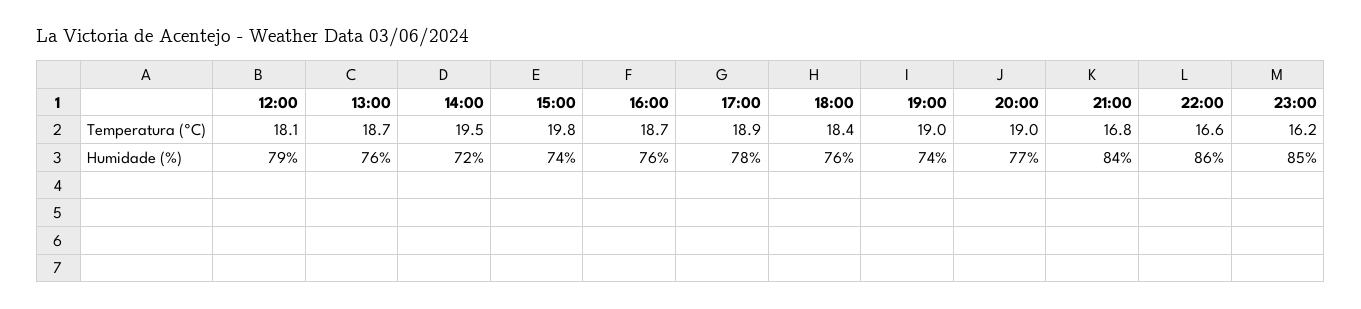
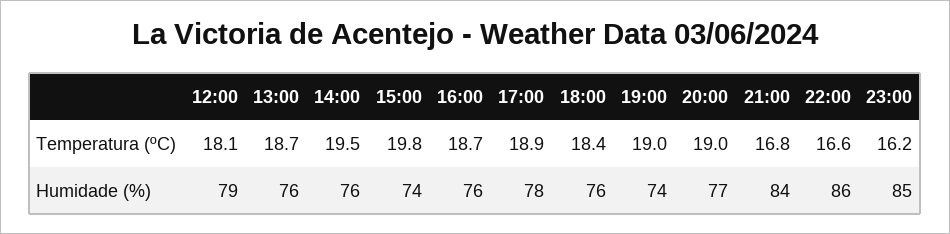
  {
    "12:00": {
      "Temperatura (ºC)": 18.1,
      "Humidade (%)": 79
    },
    "13:00": {
      "Temperatura (ºC)": 18.7,
      "Humidade (%)": 76
    },
    "14:00": {
      "Temperatura (ºC)": 19.5,
-     "Humidade (%)": 72
+     "Humidade (%)": 76
    },
    "15:00": {
      "Temperatura (ºC)": 19.8,
      "Humidade (%)": 74
    },
    "16:00": {
      "Temperatura (ºC)": 18.7,
      "Humidade (%)": 76
    },
    "17:00": {
      "Temperatura (ºC)": 18.9,
      "Humidade (%)": 78
    },
    "18:00": {
      "Temperatura (ºC)": 18.4,
      "Humidade (%)": 76
    },
    "19:00": {
      "Temperatura (ºC)": 19,
      "Humidade (%)": 74
    },
    "20:00": {
      "Temperatura (ºC)": 19,
      "Humidade (%)": 77
    },
    "21:00": {
      "Temperatura (ºC)": 16.8,
      "Humidade (%)": 84
    },
    "22:00": {
      "Temperatura (ºC)": 16.6,
      "Humidade (%)": 86
    },
    "23:00": {
      "Temperatura (ºC)": 16.2,
      "Humidade (%)": 85
    }
  }

